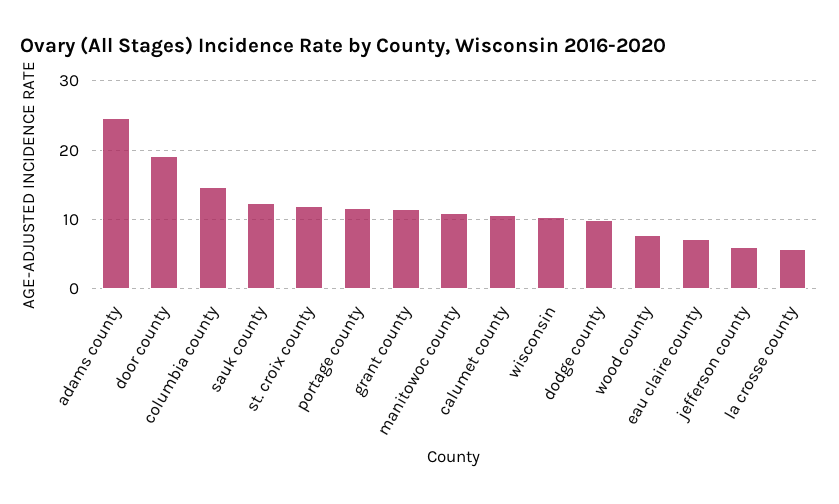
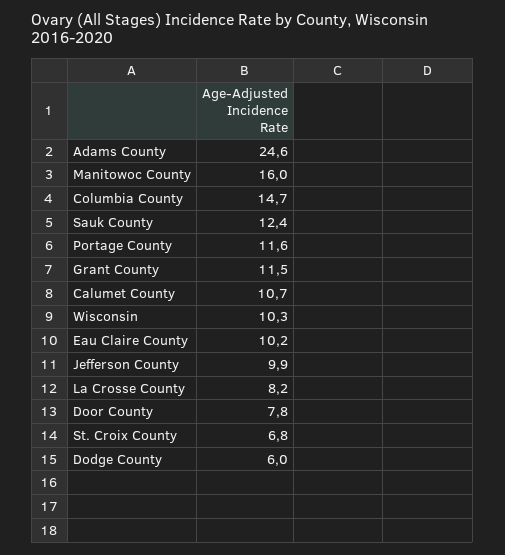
  {
    "adams county": 24.6,
-   "door county": 19,
+   "door county": 7.8,
    "columbia county": 14.7,
    "sauk county": 12.4,
-   "st. croix county": 12,
+   "st. croix county": 6.8,
    "portage county": 11.6,
    "grant county": 11.5,
-   "manitowoc county": 11,
+   "manitowoc county": 16,
    "calumet county": 10.7,
    "wisconsin": 10.3,
-   "dodge county": 10,
+   "dodge county": 6,
-   "wood county": 8,
-   "eau claire county": 7,
+   "eau claire county": 10.2,
-   "jefferson county": 6,
+   "jefferson county": 9.9,
-   "la crosse county": 6
+   "la crosse county": 8.2
  }

